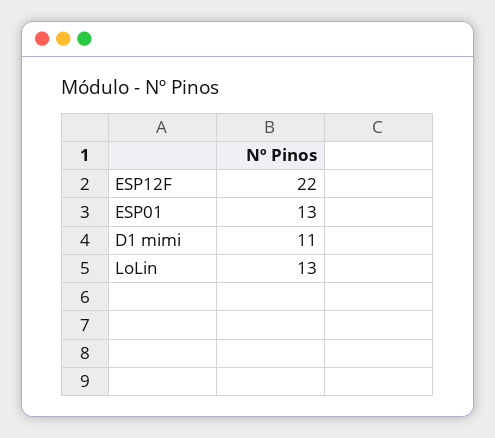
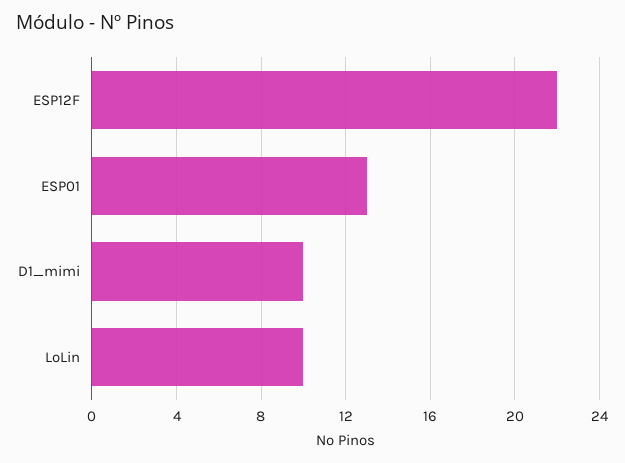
  {
    "ESP12F": 22,
    "ESP01": 13,
-   "D1 mimi": 11,
+   "D1 mimi": 10,
-   "LoLin": 13
+   "LoLin": 10
  }

